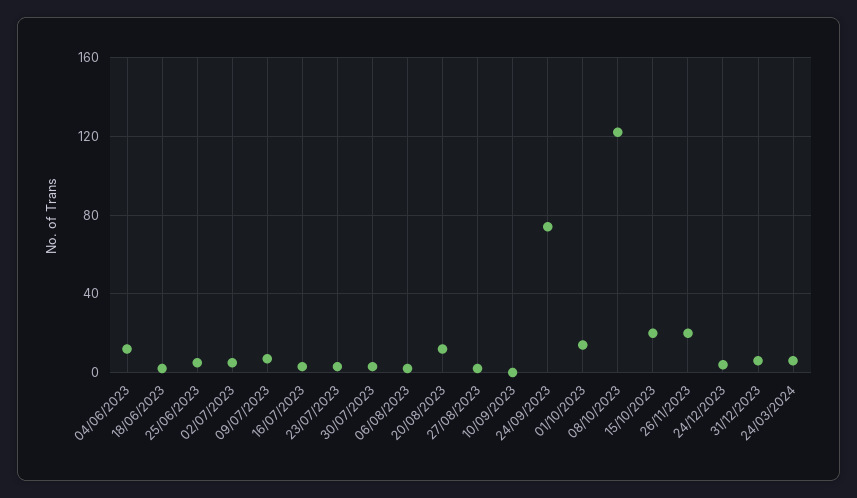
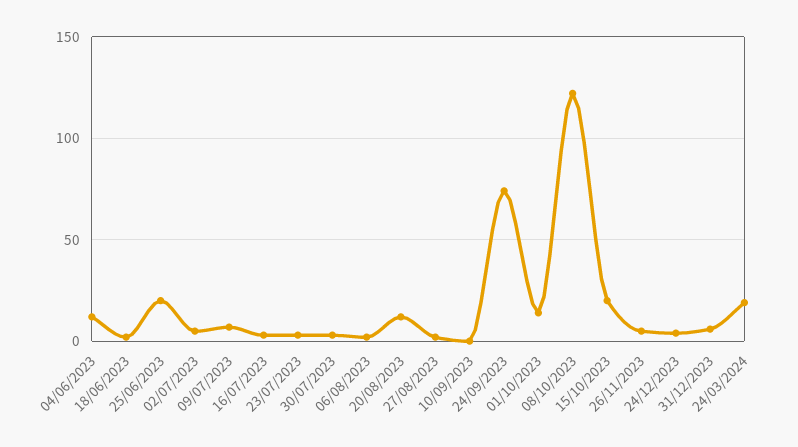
  {
    "04/06/2023": 10,
    "18/06/2023": 0,
-   "25/06/2023": 5,
+   "25/06/2023": 20,
    "02/07/2023": 5,
    "09/07/2023": 5,
    "16/07/2023": 5,
    "23/07/2023": 5,
    "30/07/2023": 5,
    "06/08/2023": 0,
    "20/08/2023": 10,
    "27/08/2023": 0,
    "10/09/2023": 0,
    "24/09/2023": 75,
    "01/10/2023": 15,
    "08/10/2023": 120,
    "15/10/2023": 20,
-   "26/11/2023": 20,
+   "26/11/2023": 5,
    "24/12/2023": 5,
    "31/12/2023": 5,
-   "24/03/2024": 5
+   "24/03/2024": 20
  }

